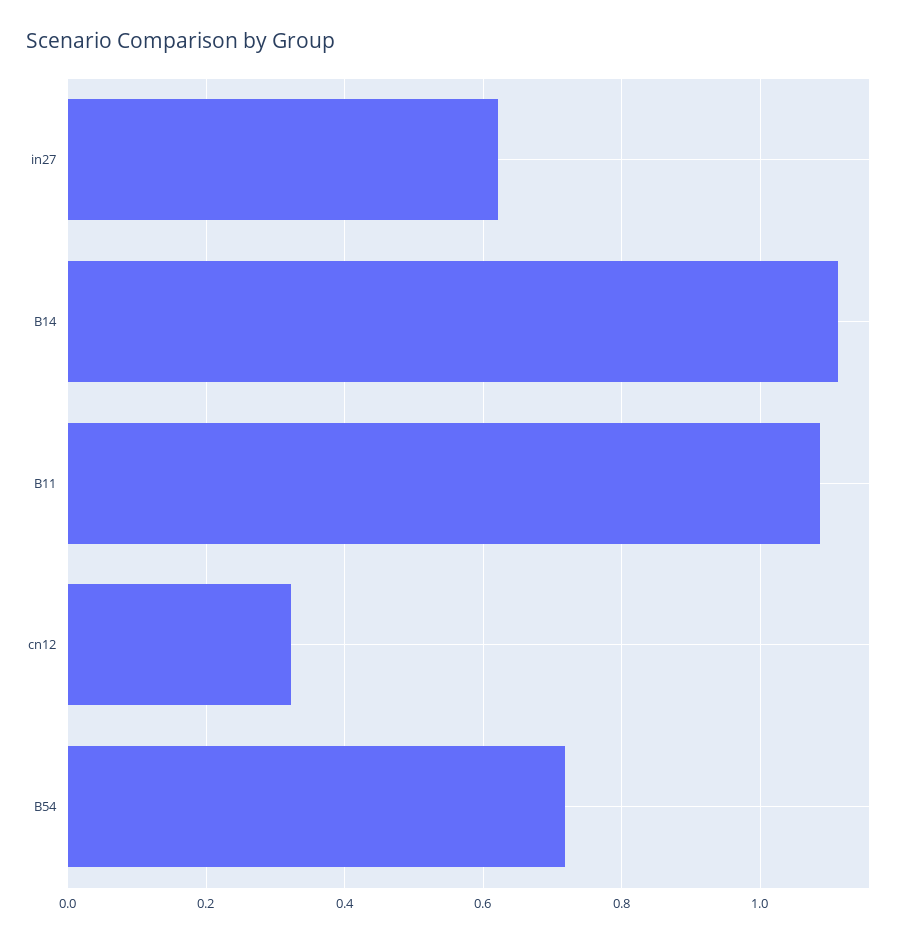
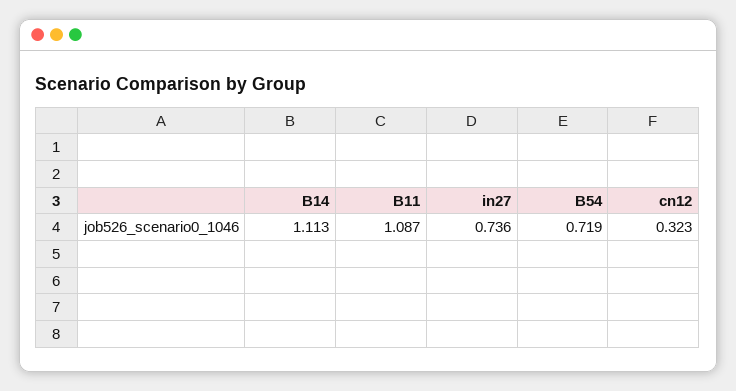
  {
-   "in27": 0.62,
+   "in27": 0.736,
    "B14": 1.113,
    "B11": 1.087,
    "cn12": 0.323,
    "B54": 0.719
  }

